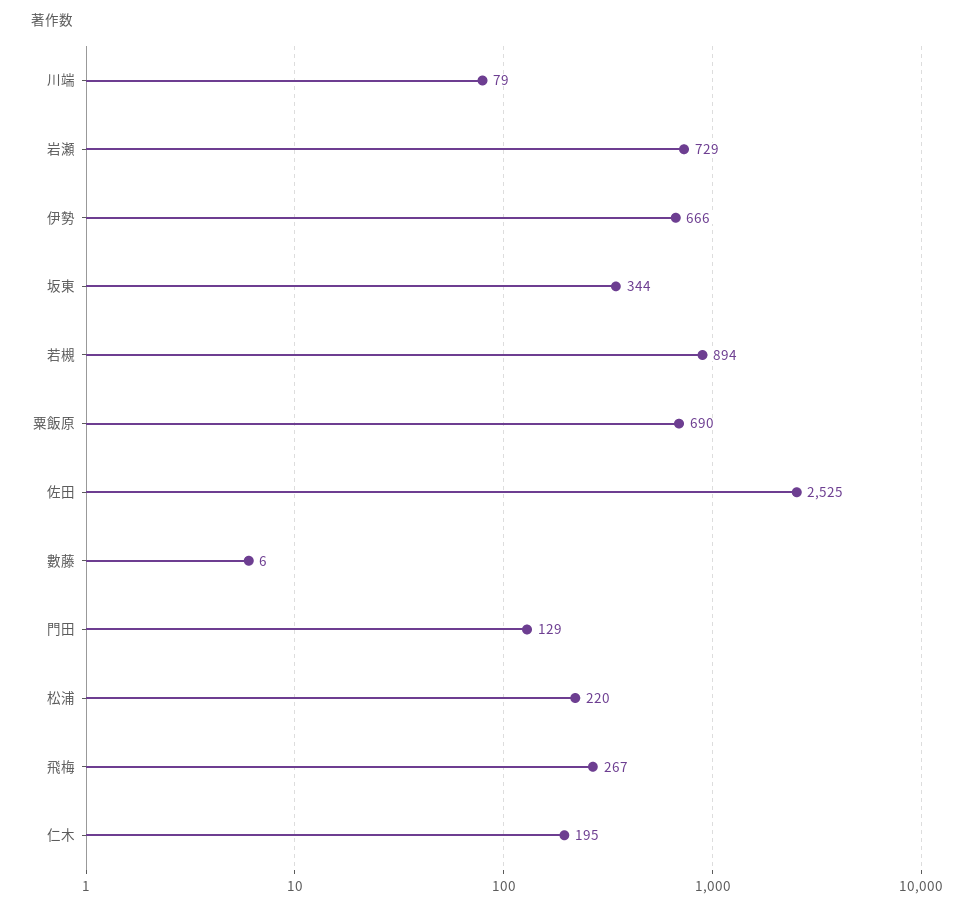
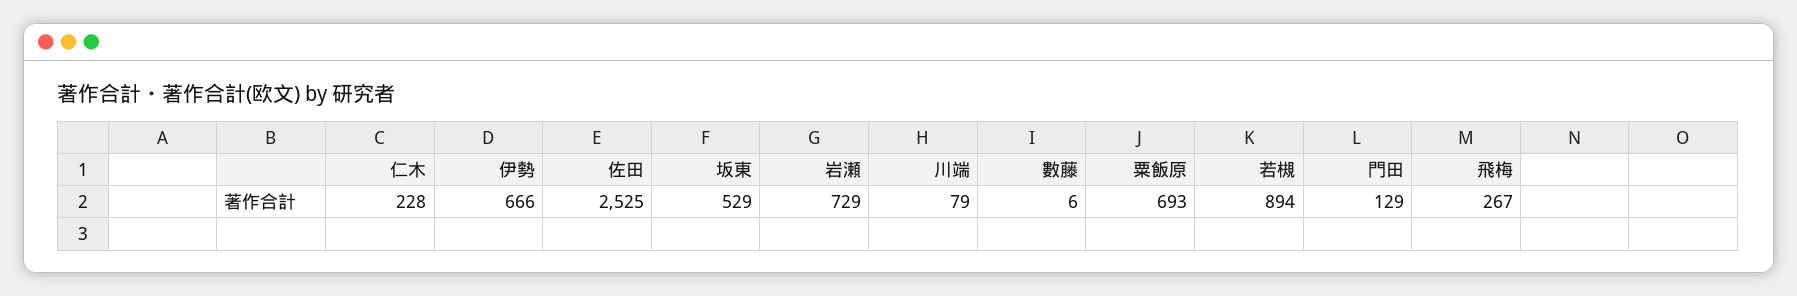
  {
    "川端": 79,
    "岩瀬": 729,
    "伊勢": 666,
-   "坂東": 344,
+   "坂東": 529,
    "若槻": 894,
-   "粟飯原": 690,
+   "粟飯原": 693,
    "佐田": 2525,
    "數藤": 6,
    "門田": 129,
-   "松浦": 220,
    "飛梅": 267,
-   "仁木": 195
+   "仁木": 228
  }

